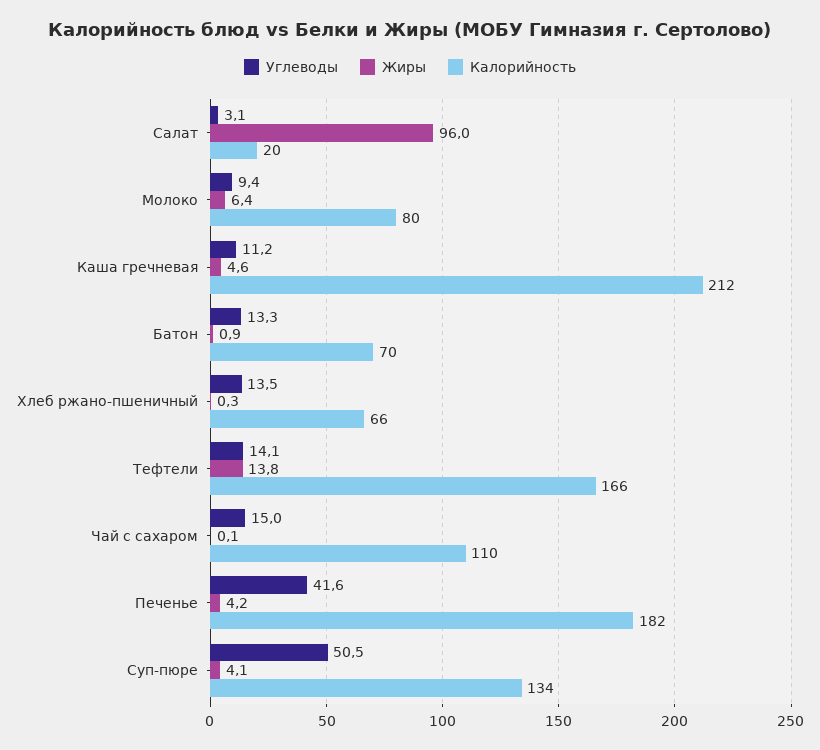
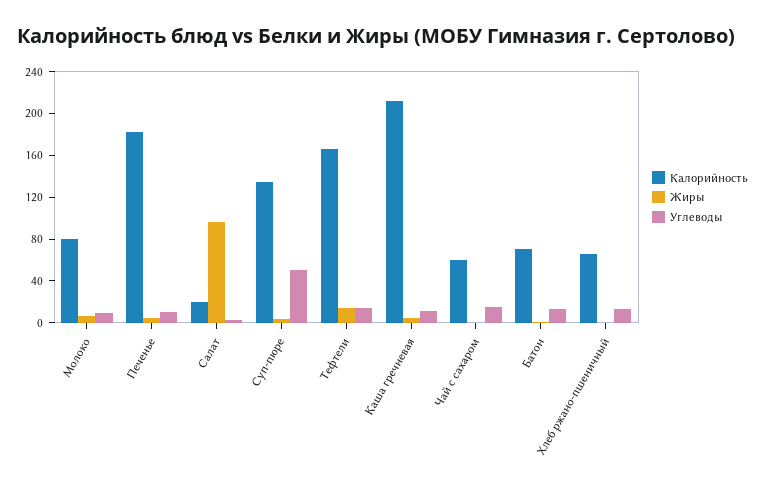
  {
    "Углеводы": {
      "Салат": 3.1,
      "Молоко": 9.4,
      "Каша гречневая": 11.2,
      "Батон": 13.3,
      "Хлеб ржано-пшеничный": 13.5,
      "Тефтели": 14.1,
      "Чай с сахаром": 15,
-     "Печенье": 41.6,
+     "Печенье": 10,
      "Суп-пюре": 50.5
    },
    "Жиры": {
      "Салат": 96,
      "Молоко": 6.4,
      "Каша гречневая": 4.6,
      "Батон": 0.9,
      "Хлеб ржано-пшеничный": 0.3,
      "Тефтели": 13.8,
      "Чай с сахаром": 0.1,
      "Печенье": 4.2,
      "Суп-пюре": 4.1
    },
    "Калорийность": {
      "Салат": 20,
      "Молоко": 80,
      "Каша гречневая": 212,
      "Батон": 70,
      "Хлеб ржано-пшеничный": 66,
      "Тефтели": 166,
-     "Чай с сахаром": 110,
+     "Чай с сахаром": 60,
      "Печенье": 182,
      "Суп-пюре": 134
    }
  }

